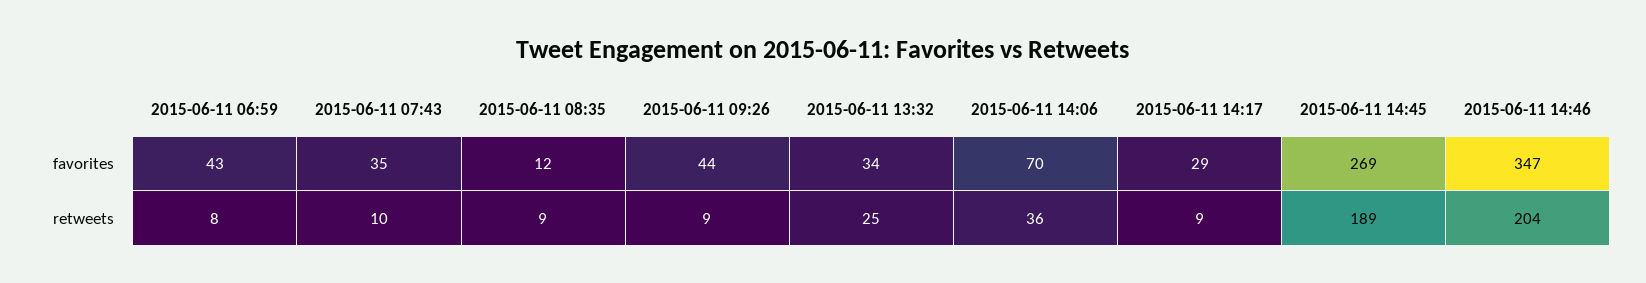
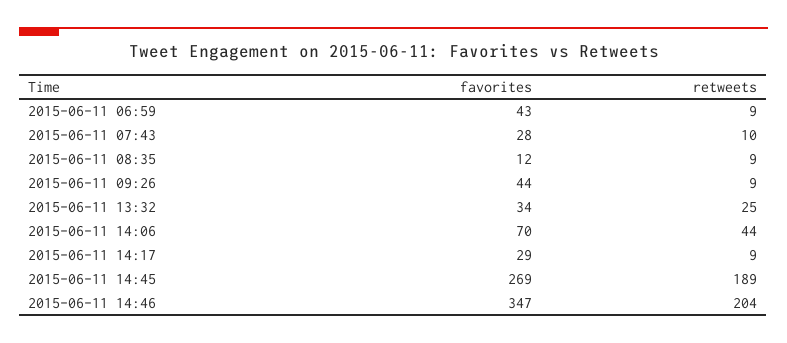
  {
    "2015-06-11 06:59": {
      "favorites": 43,
-     "retweets": 8
+     "retweets": 9
    },
    "2015-06-11 07:43": {
-     "favorites": 35,
+     "favorites": 28,
      "retweets": 10
    },
    "2015-06-11 08:35": {
      "favorites": 12,
      "retweets": 9
    },
    "2015-06-11 09:26": {
      "favorites": 44,
      "retweets": 9
    },
    "2015-06-11 13:32": {
      "favorites": 34,
      "retweets": 25
    },
    "2015-06-11 14:06": {
      "favorites": 70,
-     "retweets": 36
+     "retweets": 44
    },
    "2015-06-11 14:17": {
      "favorites": 29,
      "retweets": 9
    },
    "2015-06-11 14:45": {
      "favorites": 269,
      "retweets": 189
    },
    "2015-06-11 14:46": {
      "favorites": 347,
      "retweets": 204
    }
  }

